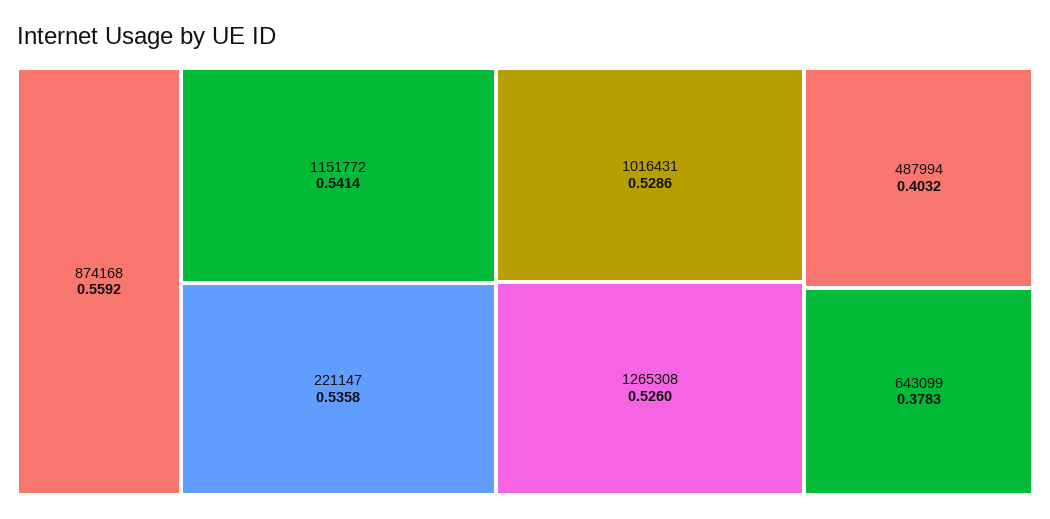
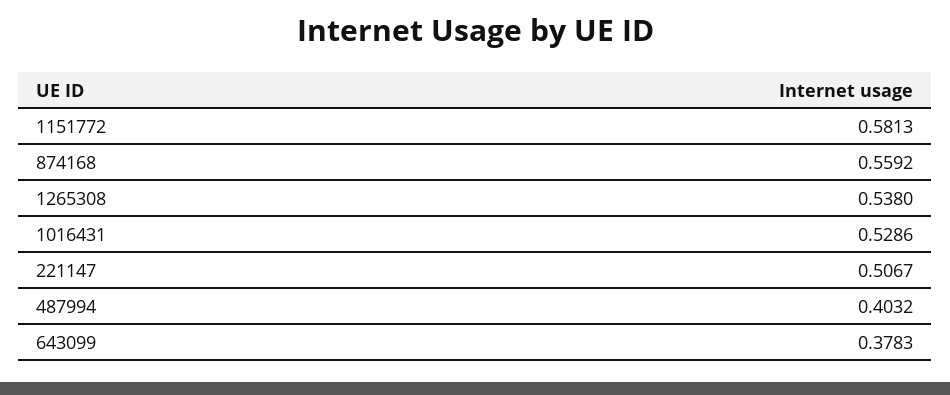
  {
    "874168": 0.5592,
-   "1151772": 0.5414,
+   "1151772": 0.5813,
-   "221147": 0.5358,
+   "221147": 0.5067,
    "1016431": 0.5286,
-   "1265308": 0.526,
+   "1265308": 0.538,
    "487994": 0.4032,
    "643099": 0.3783
  }

